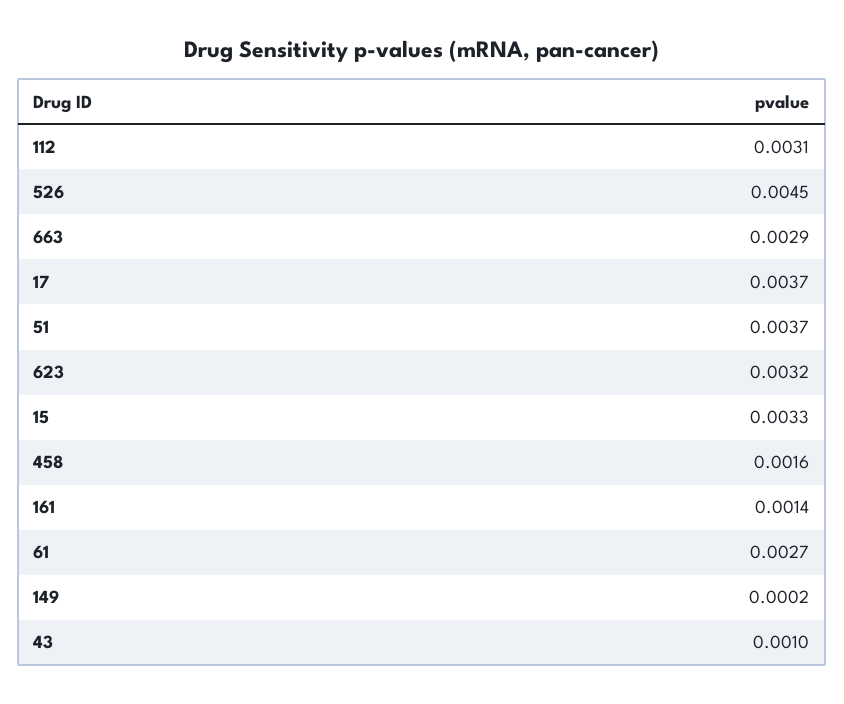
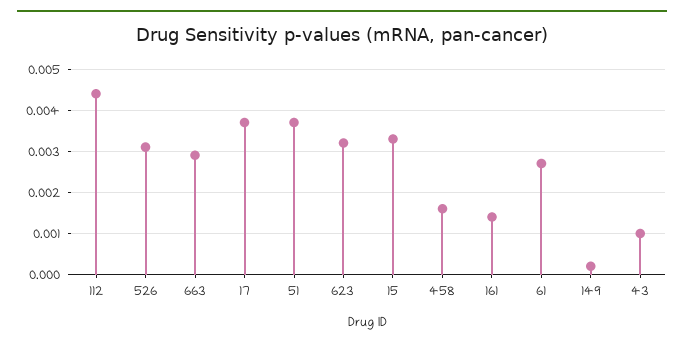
  {
-   "112": 0.0031,
+   "112": 0.0045,
-   "526": 0.0045,
+   "526": 0.003,
    "663": 0.0029,
    "17": 0.0037,
    "51": 0.0037,
    "623": 0.0032,
    "15": 0.0033,
    "458": 0.0016,
    "161": 0.0014,
    "61": 0.0027,
    "149": 0.0002,
    "43": 0.001
  }

